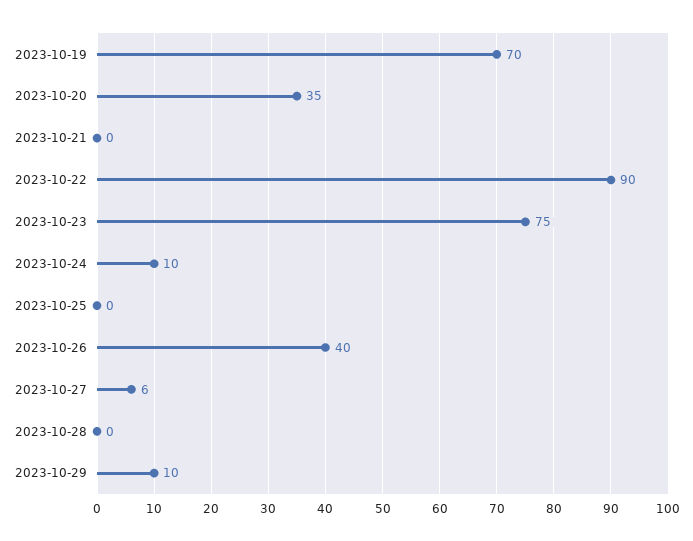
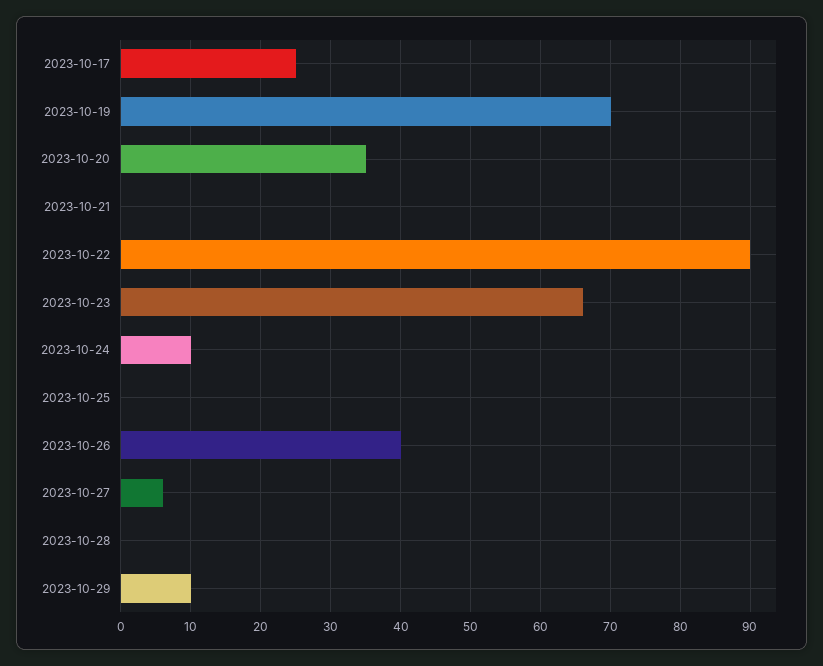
  {
    "2023-10-19": 70,
    "2023-10-20": 35,
    "2023-10-21": 0,
    "2023-10-22": 90,
-   "2023-10-23": 75,
+   "2023-10-23": 66,
    "2023-10-24": 10,
    "2023-10-25": 0,
    "2023-10-26": 40,
    "2023-10-27": 6,
    "2023-10-28": 0,
-   "2023-10-29": 10
+   "2023-10-29": 10,
+   "2023-10-17": 25
  }

